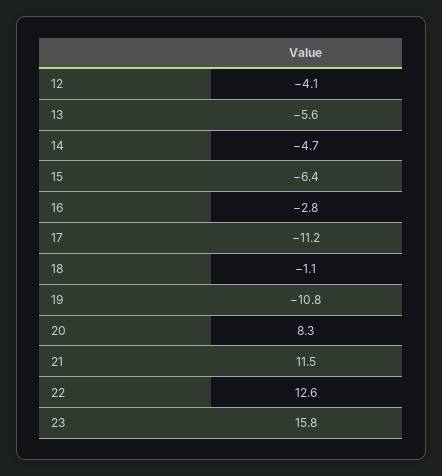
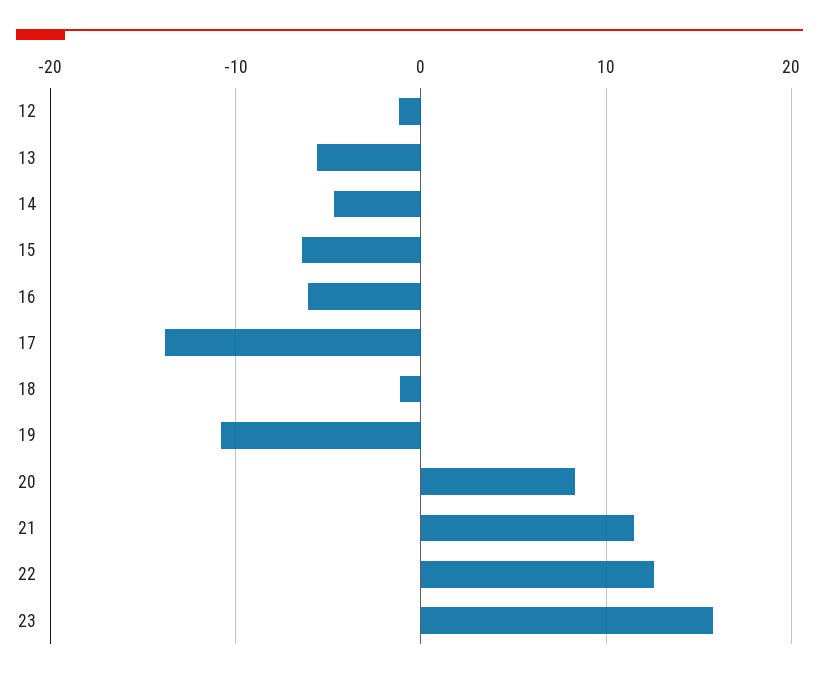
  {
-   "12": -4.1,
+   "12": -1,
    "13": -5.6,
    "14": -4.7,
    "15": -6.4,
-   "16": -2.8,
+   "16": -6,
-   "17": -11.2,
+   "17": -14,
    "18": -1.1,
    "19": -10.8,
    "20": 8.3,
    "21": 11.5,
    "22": 12.6,
    "23": 15.8
  }

